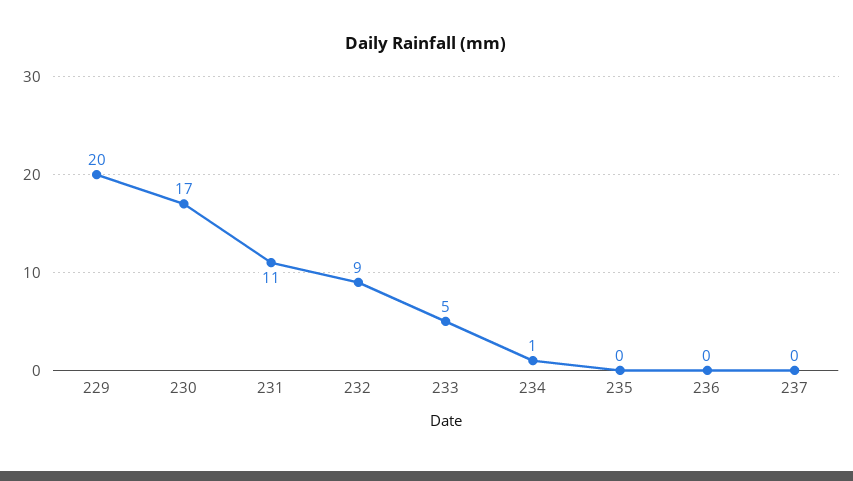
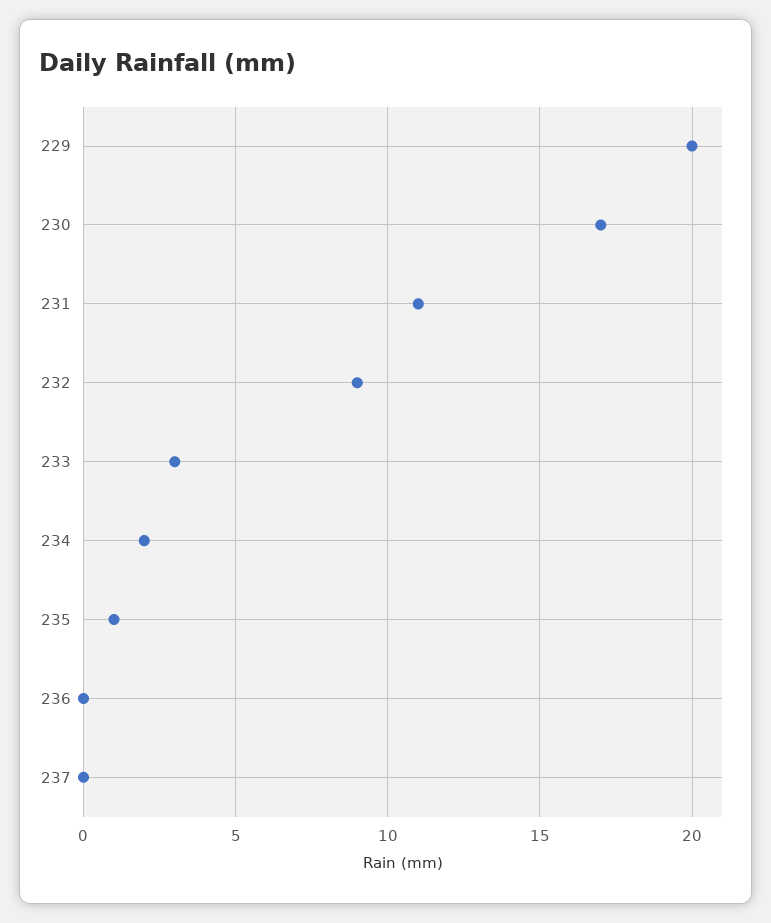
  {
    "229": 20,
    "230": 17,
    "231": 11,
    "232": 9,
-   "233": 5,
+   "233": 3,
-   "234": 1,
+   "234": 2,
-   "235": 0,
+   "235": 1,
    "236": 0,
    "237": 0
  }

